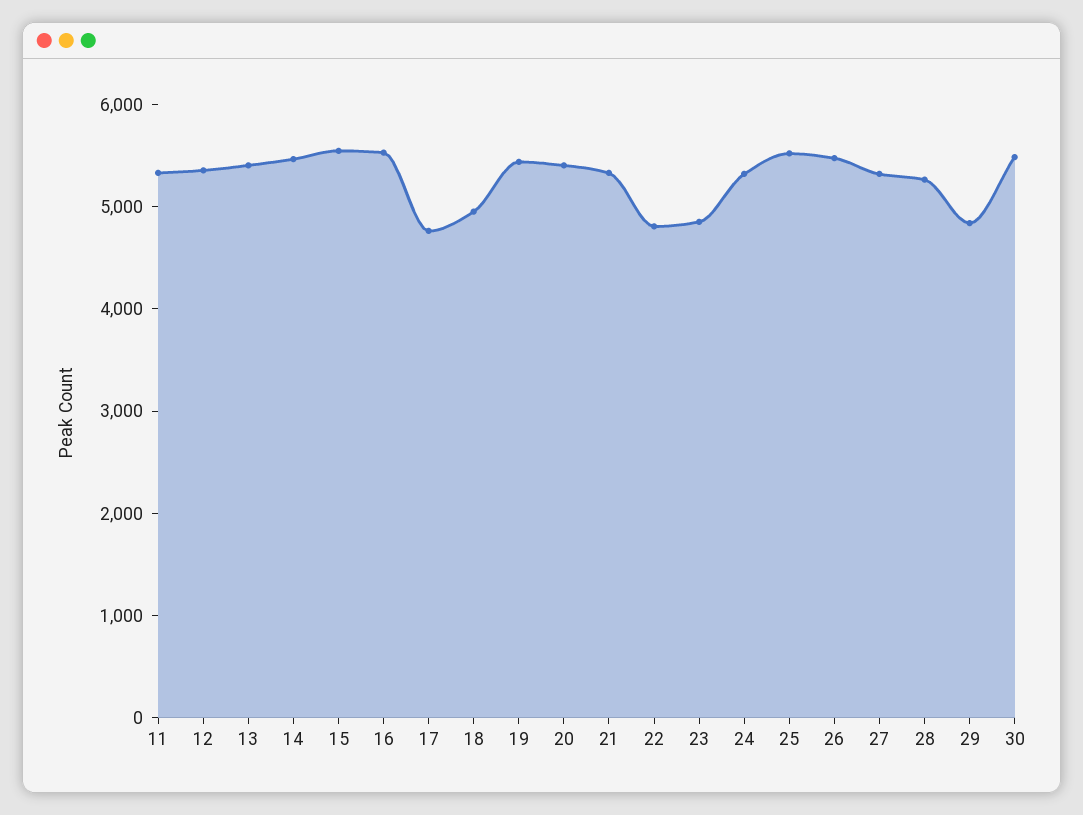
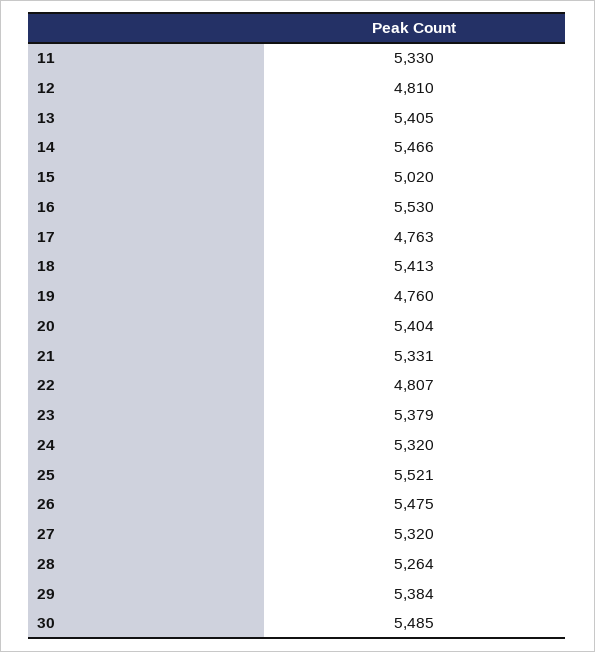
  {
    "11": 5330,
-   "12": 5400,
+   "12": 4810,
    "13": 5405,
    "14": 5466,
-   "15": 5600,
+   "15": 5020,
    "16": 5530,
    "17": 4763,
-   "18": 5000,
+   "18": 5413,
-   "19": 5400,
+   "19": 4760,
    "20": 5404,
    "21": 5331,
    "22": 4807,
-   "23": 4800,
+   "23": 5379,
    "24": 5320,
    "25": 5521,
    "26": 5475,
    "27": 5320,
    "28": 5264,
-   "29": 4800,
+   "29": 5384,
    "30": 5485
  }

